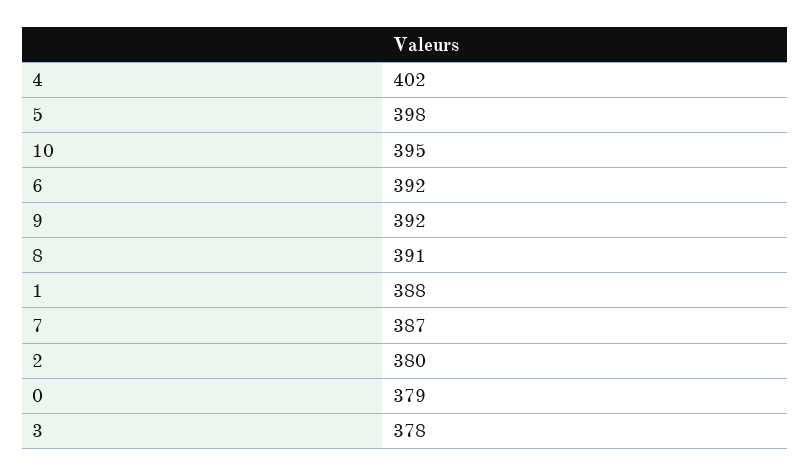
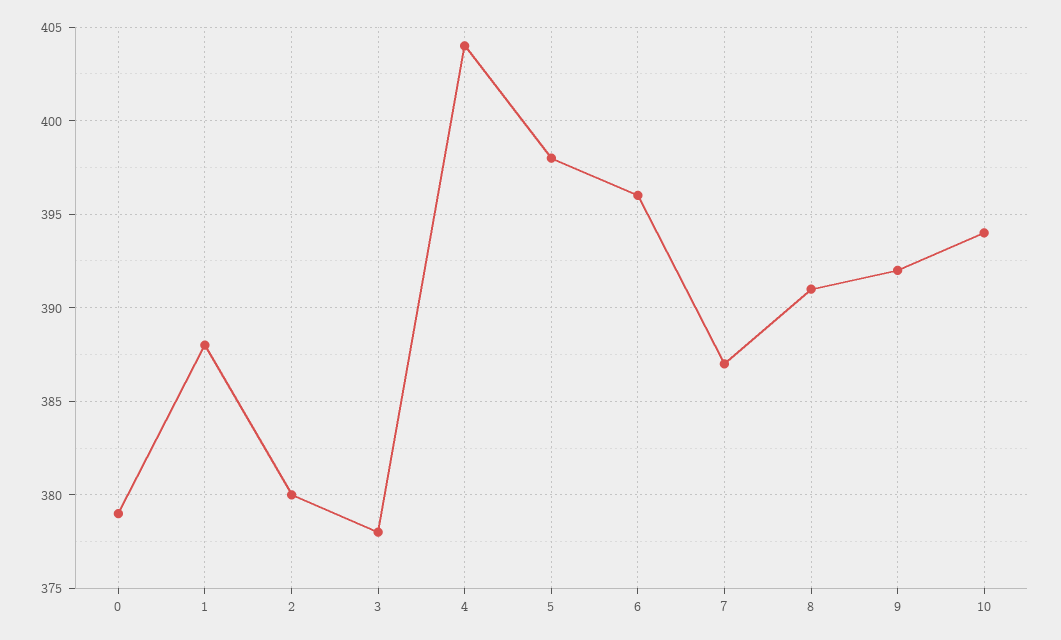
  {
-   "4": 402,
+   "4": 404,
    "5": 398,
-   "10": 395,
+   "10": 394,
-   "6": 392,
+   "6": 396,
    "9": 392,
    "8": 391,
    "1": 388,
    "7": 387,
    "2": 380,
    "0": 379,
    "3": 378
  }

